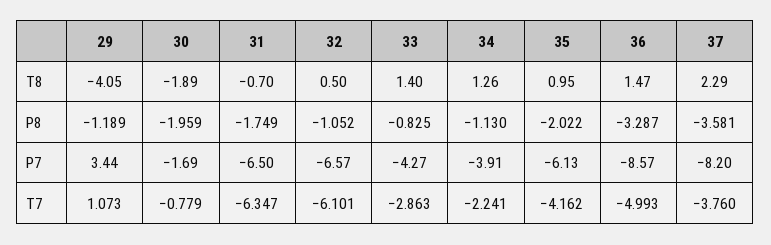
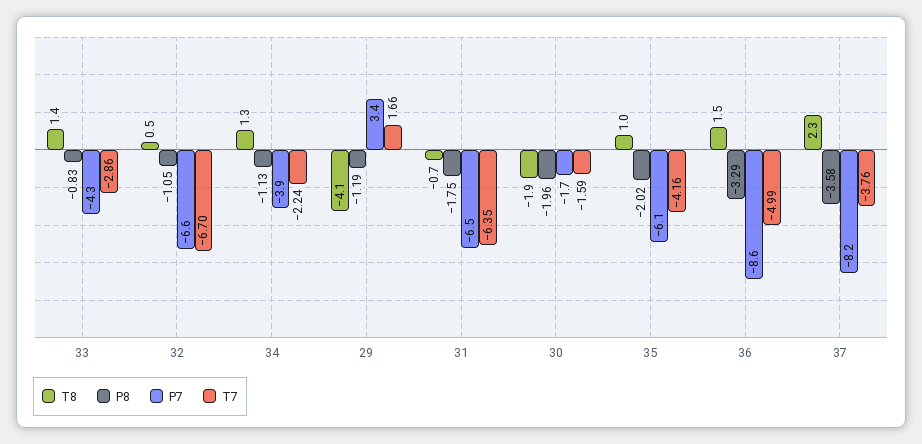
  {
    "T8": {
      "29": -4.05,
      "30": -1.89,
      "31": -0.7,
      "32": 0.5,
      "33": 1.4,
      "34": 1.26,
      "35": 0.95,
      "36": 1.47,
      "37": 2.29
    },
    "P8": {
      "29": -1.189,
      "30": -1.959,
      "31": -1.749,
      "32": -1.052,
      "33": -0.825,
      "34": -1.13,
      "35": -2.022,
      "36": -3.287,
      "37": -3.581
    },
    "P7": {
      "29": 3.44,
      "30": -1.69,
      "31": -6.5,
      "32": -6.57,
      "33": -4.27,
      "34": -3.91,
      "35": -6.13,
      "36": -8.57,
      "37": -8.2
    },
    "T7": {
-     "29": 1.073,
+     "29": 1.66,
-     "30": -0.779,
+     "30": -1.59,
      "31": -6.347,
-     "32": -6.101,
+     "32": -6.7,
      "33": -2.863,
      "34": -2.241,
      "35": -4.162,
      "36": -4.993,
      "37": -3.76
    }
  }

